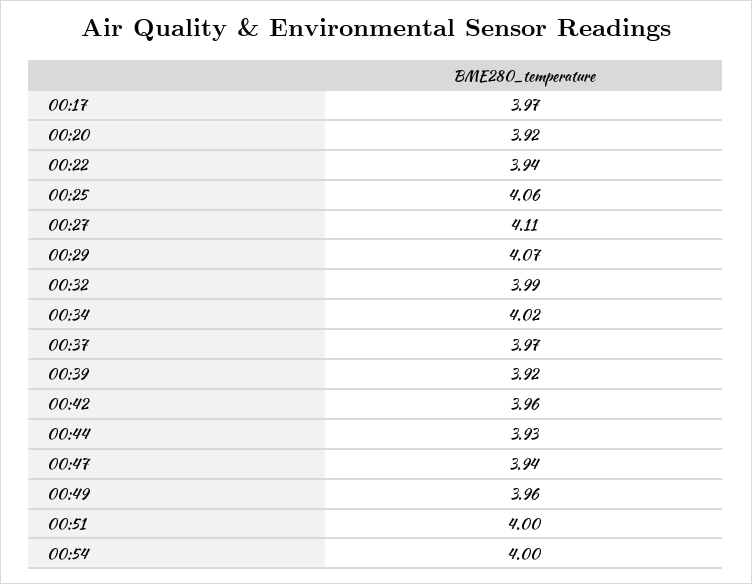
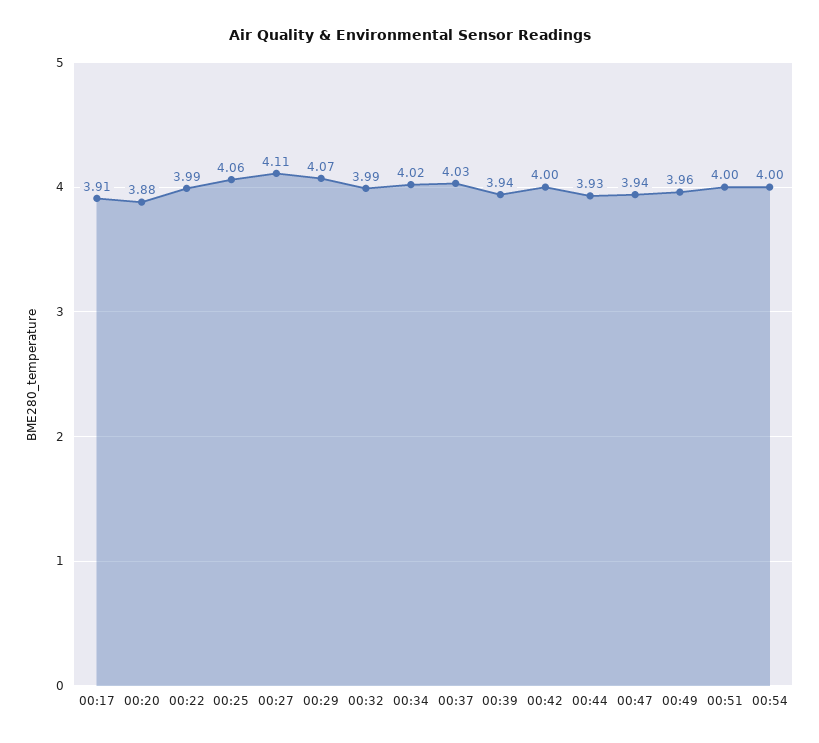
  {
-   "00:17": 3.97,
+   "00:17": 3.91,
-   "00:20": 3.92,
+   "00:20": 3.88,
-   "00:22": 3.94,
+   "00:22": 3.99,
    "00:25": 4.06,
    "00:27": 4.11,
    "00:29": 4.07,
    "00:32": 3.99,
    "00:34": 4.02,
-   "00:37": 3.97,
+   "00:37": 4.03,
-   "00:39": 3.92,
+   "00:39": 3.94,
-   "00:42": 3.96,
+   "00:42": 4,
    "00:44": 3.93,
    "00:47": 3.94,
    "00:49": 3.96,
    "00:51": 4,
    "00:54": 4
  }

